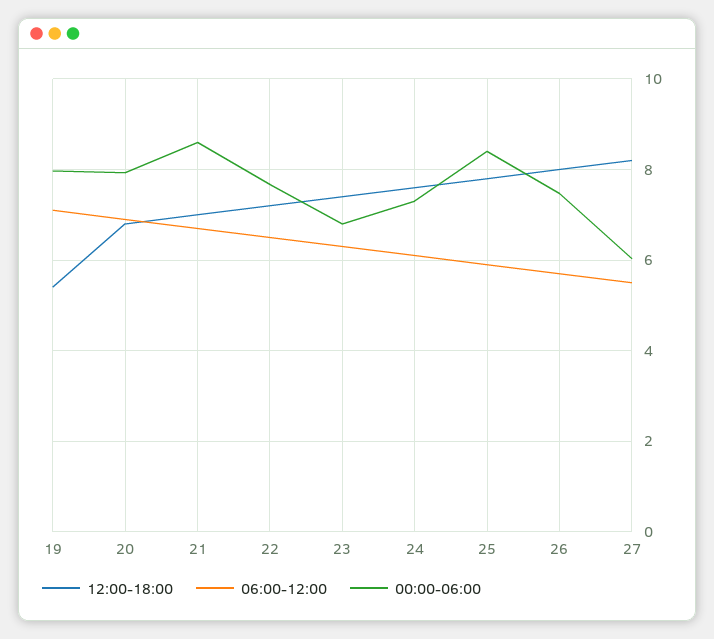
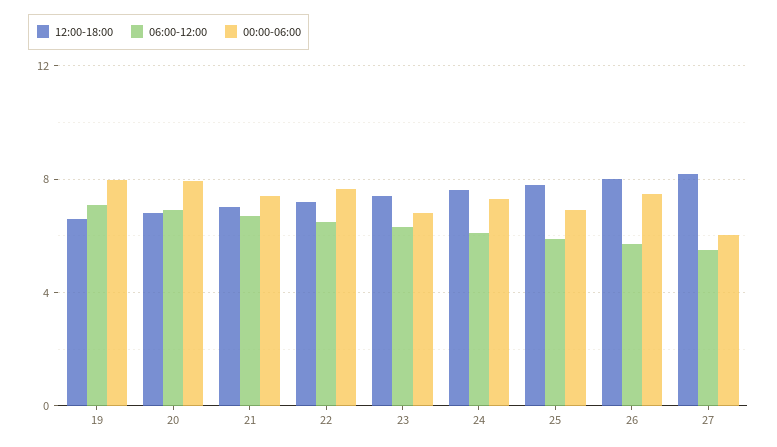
  {
    "12:00-18:00": {
-     "19": 5.4,
+     "19": 6.5,
      "20": 6.8,
      "21": 7,
      "22": 7.2,
      "23": 7.4,
      "24": 7.6,
      "25": 7.8,
      "26": 8,
      "27": 8.2
    },
    "06:00-12:00": {
      "19": 7.2,
      "20": 7,
      "21": 6.8,
      "22": 6.6,
      "23": 6.4,
      "24": 6.2,
      "25": 6,
      "26": 5.8,
      "27": 5.6
    },
    "00:00-06:00": {
      "19": 8,
      "20": 8,
-     "21": 8.6,
+     "21": 7.5,
      "22": 7.6,
      "23": 6.8,
      "24": 7.4,
-     "25": 8.4,
+     "25": 7,
      "26": 7.4,
      "27": 6
    }
  }

